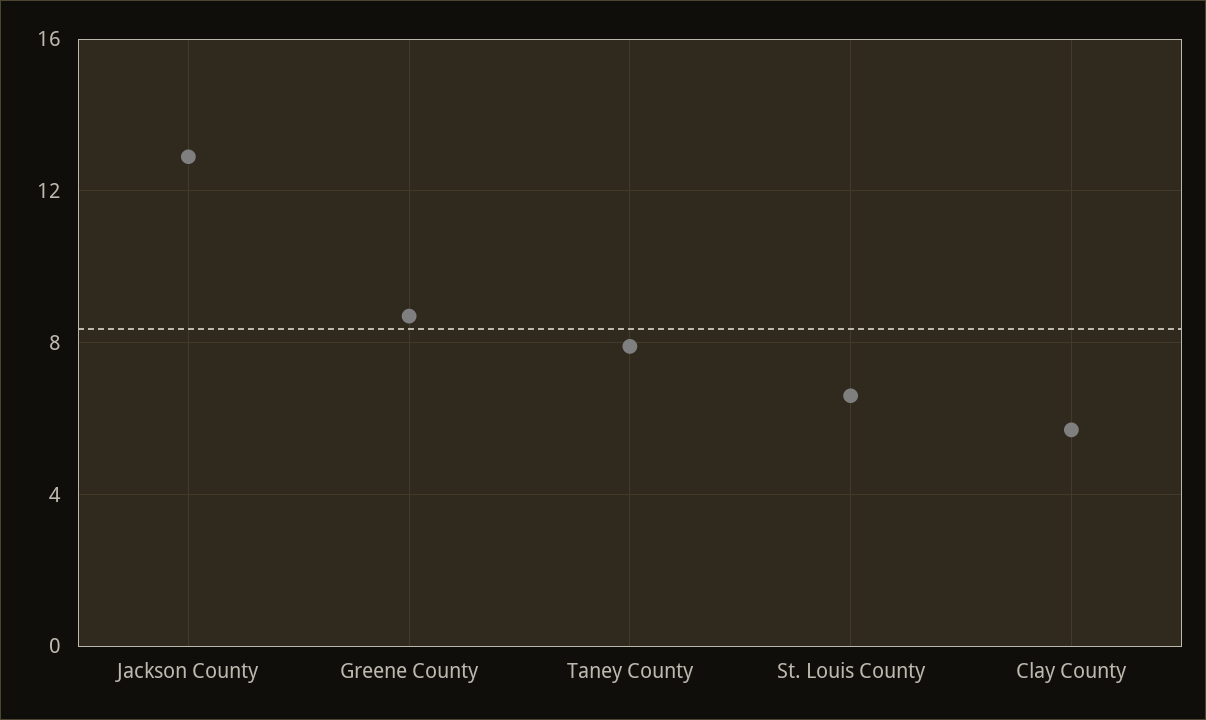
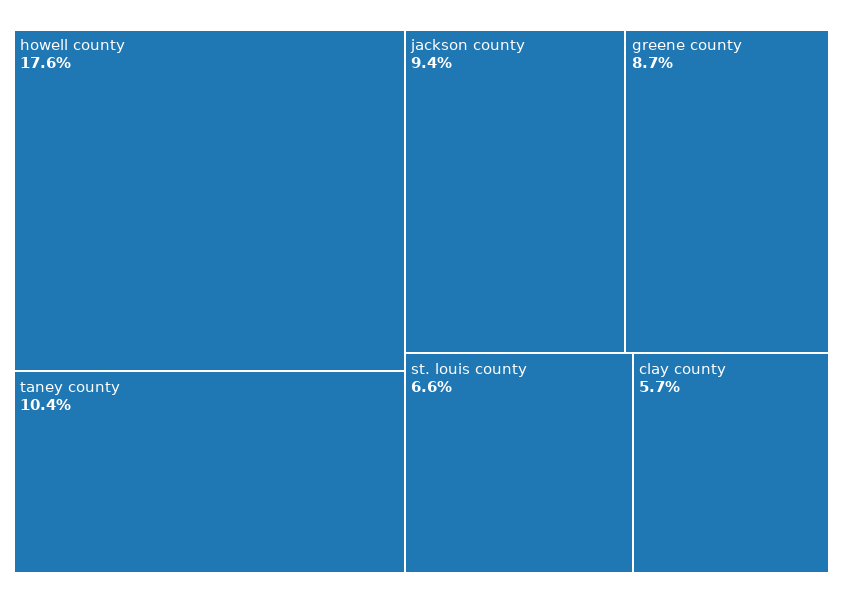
  {
-   "Jackson County": 13,
+   "Jackson County": 9.4,
    "Greene County": 8.7,
-   "Taney County": 8,
+   "Taney County": 10.4,
    "St. Louis County": 6.6,
-   "Clay County": 5.7
+   "Clay County": 5.7,
+   "howell county": 17.6
  }

